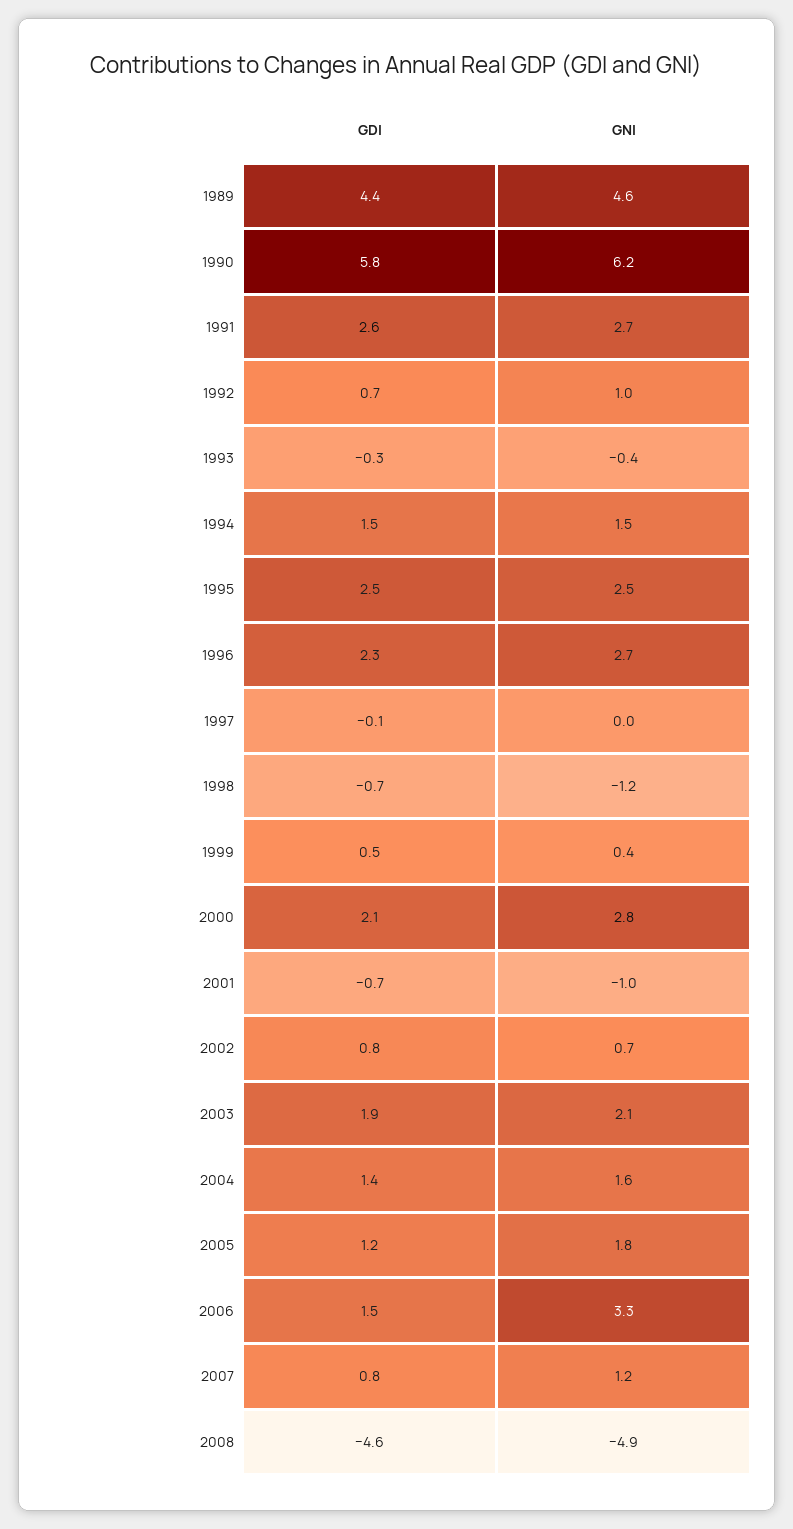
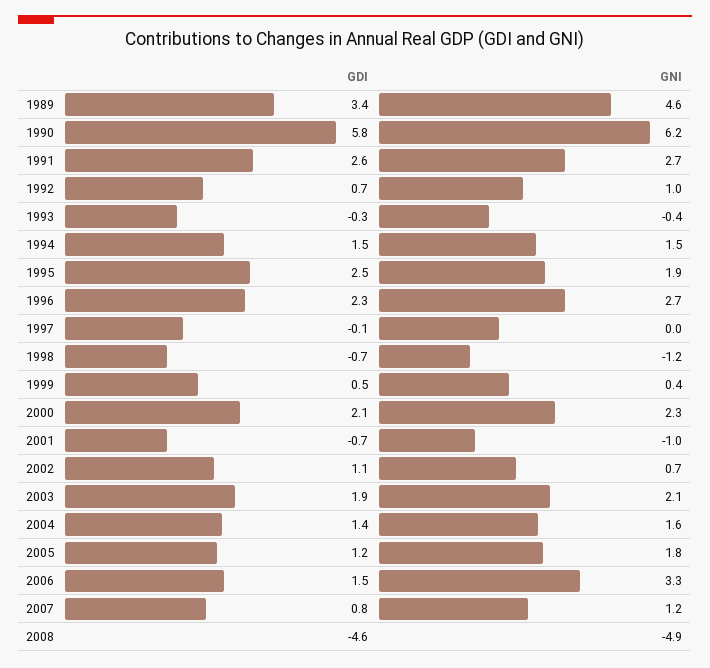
  {
    "GDI": {
-     "1989": 4.4,
+     "1989": 3.4,
      "1990": 5.8,
      "1991": 2.6,
      "1992": 0.7,
      "1993": -0.3,
      "1994": 1.5,
      "1995": 2.5,
      "1996": 2.3,
      "1997": -0.1,
      "1998": -0.7,
      "1999": 0.5,
      "2000": 2.1,
      "2001": -0.7,
-     "2002": 0.8,
+     "2002": 1.1,
      "2003": 1.9,
      "2004": 1.4,
      "2005": 1.2,
      "2006": 1.5,
      "2007": 0.8,
      "2008": -4.6
    },
    "GNI": {
      "1989": 4.6,
      "1990": 6.2,
      "1991": 2.7,
      "1992": 1,
      "1993": -0.4,
      "1994": 1.5,
-     "1995": 2.5,
+     "1995": 1.9,
      "1996": 2.7,
      "1997": 0,
      "1998": -1.2,
      "1999": 0.4,
-     "2000": 2.8,
+     "2000": 2.3,
      "2001": -1,
      "2002": 0.7,
      "2003": 2.1,
      "2004": 1.6,
      "2005": 1.8,
      "2006": 3.3,
      "2007": 1.2,
      "2008": -4.9
    }
  }

